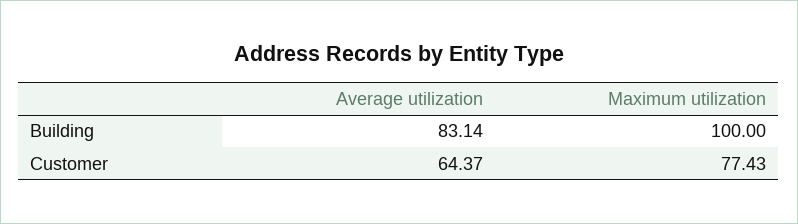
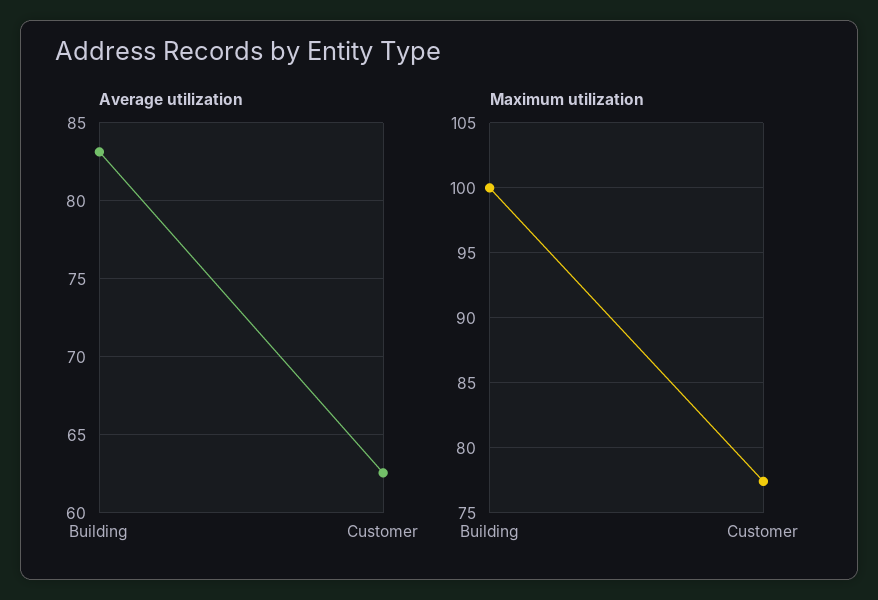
  {
    "Average utilization": {
      "Building": 83.14,
-     "Customer": 64.37
+     "Customer": 62.5
    },
    "Maximum utilization": {
      "Building": 100,
      "Customer": 77.43
    }
  }

